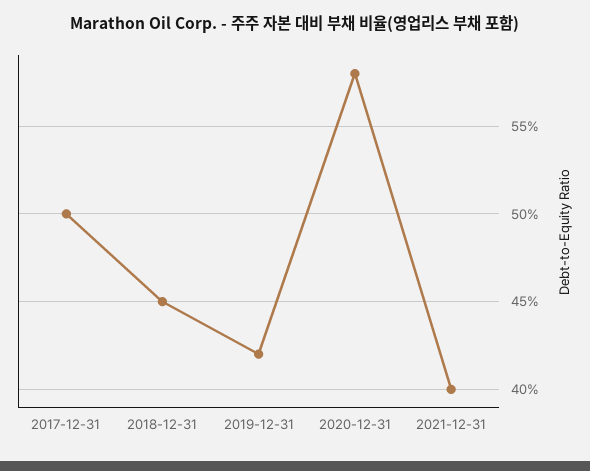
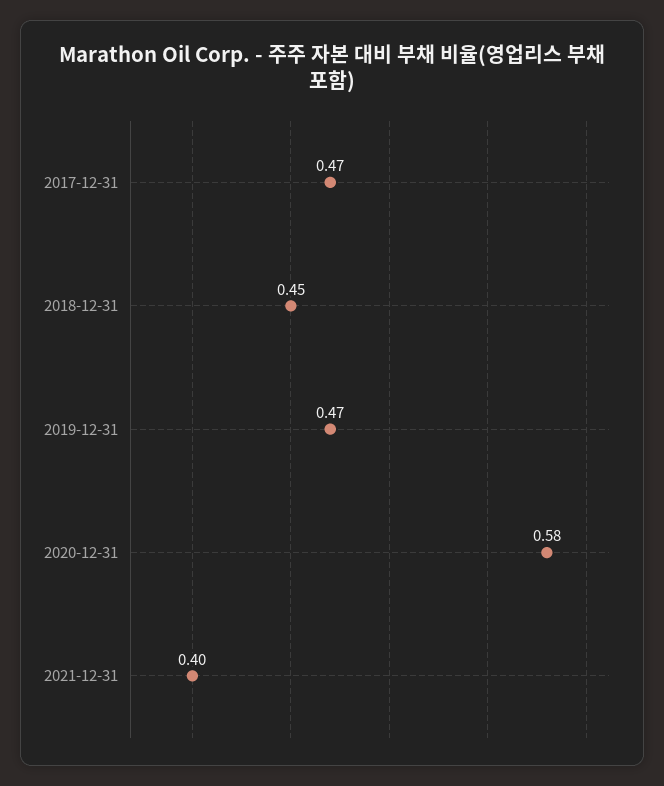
  {
-   "2017-12-31": 0.5,
+   "2017-12-31": 0.47,
    "2018-12-31": 0.45,
-   "2019-12-31": 0.42,
+   "2019-12-31": 0.47,
    "2020-12-31": 0.58,
    "2021-12-31": 0.4
  }

